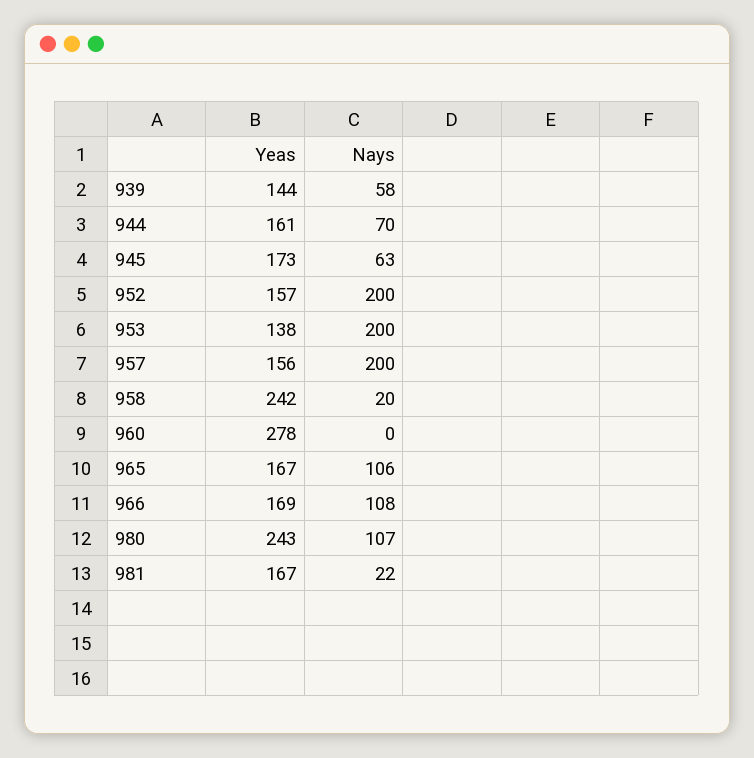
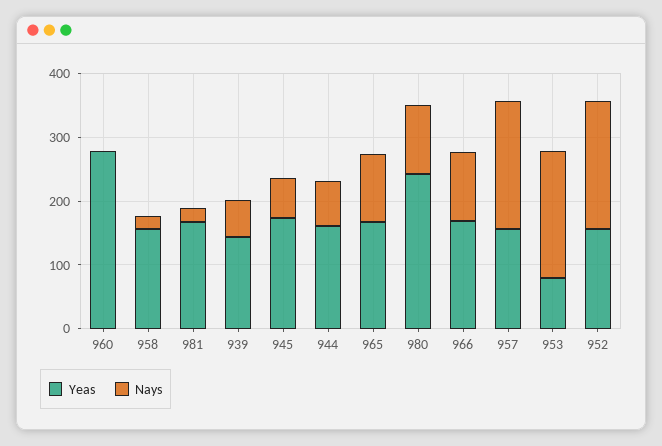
  {
    "Yeas": {
      "939": 144,
      "944": 161,
      "945": 173,
      "952": 157,
-     "953": 138,
+     "953": 80,
      "957": 156,
-     "958": 242,
+     "958": 160,
      "960": 278,
      "965": 167,
      "966": 169,
      "980": 243,
      "981": 167
    },
    "Nays": {
      "939": 58,
      "944": 70,
      "945": 63,
      "952": 200,
      "953": 200,
      "957": 200,
      "958": 20,
      "960": 0,
      "965": 106,
      "966": 108,
      "980": 107,
      "981": 22
    }
  }

